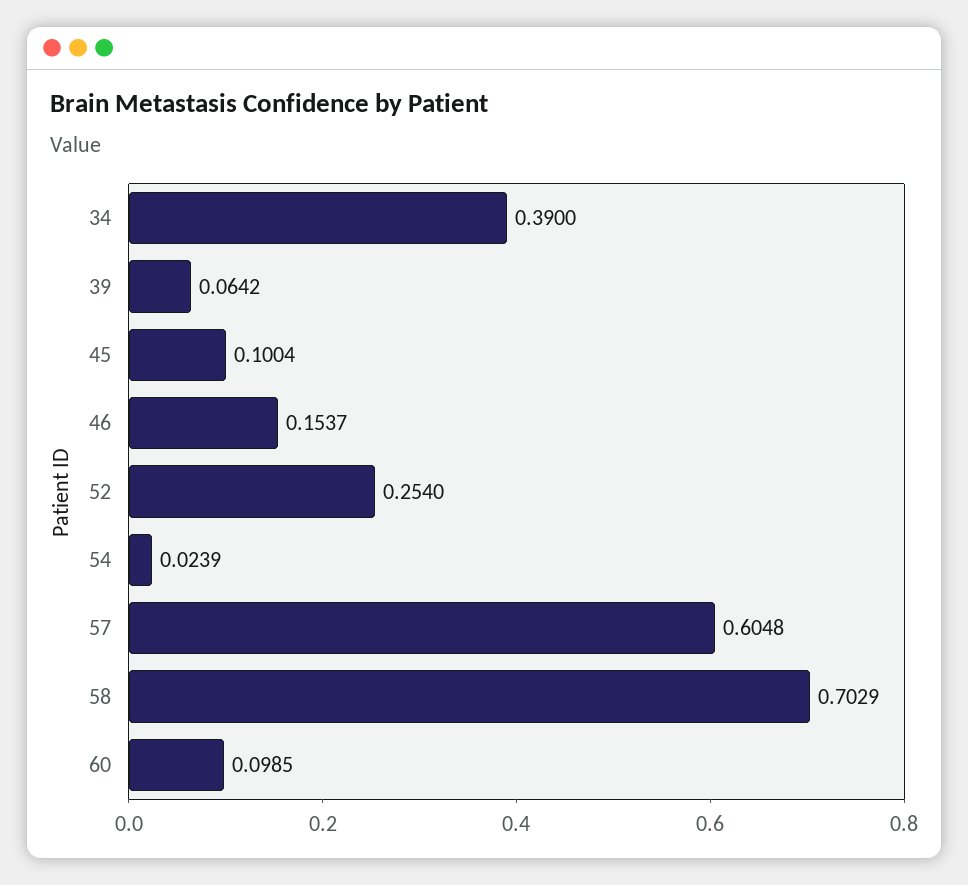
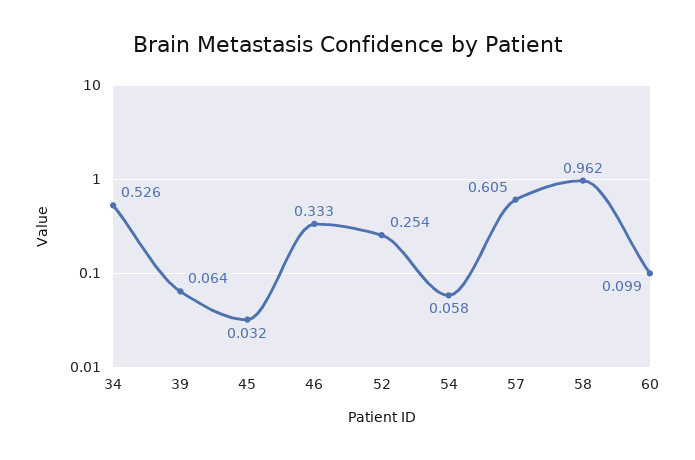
  {
-   "34": 0.39,
+   "34": 0.526,
    "39": 0.0642,
-   "45": 0.1004,
+   "45": 0.032,
-   "46": 0.1537,
+   "46": 0.333,
    "52": 0.254,
-   "54": 0.0239,
+   "54": 0.058,
    "57": 0.6048,
-   "58": 0.7029,
+   "58": 0.962,
    "60": 0.0985
  }

